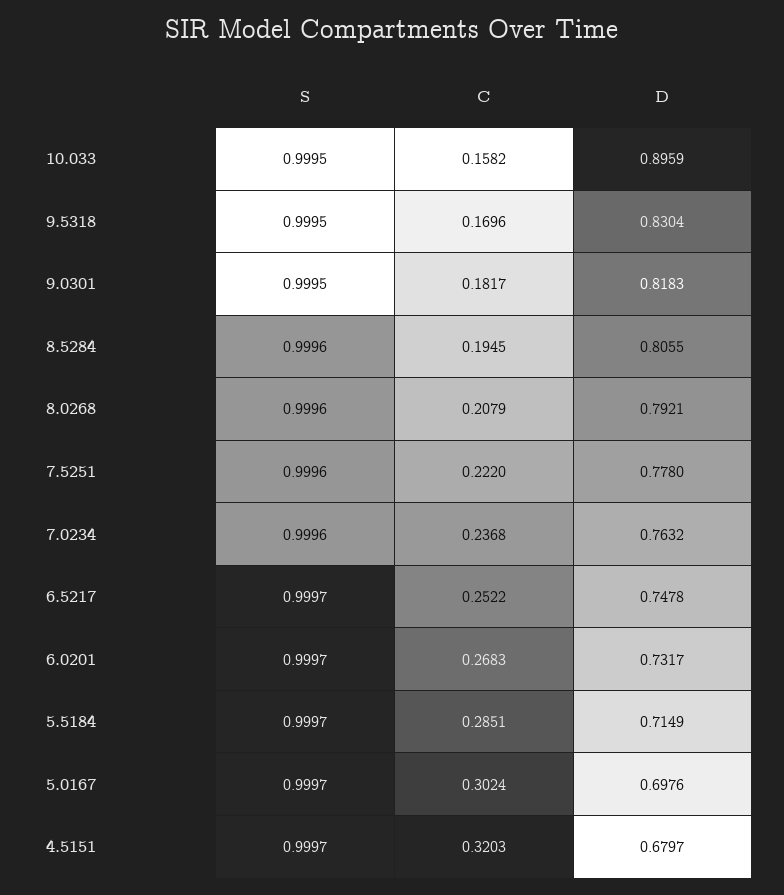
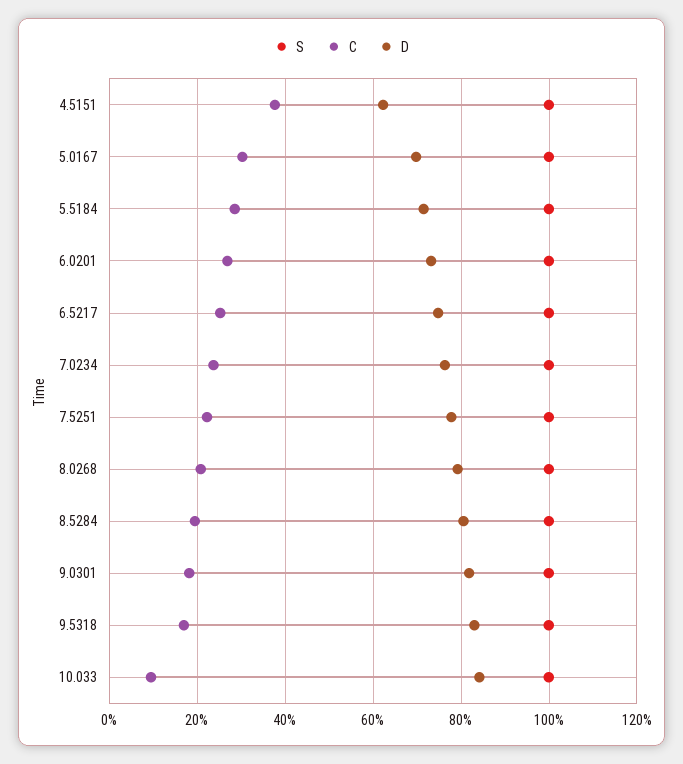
  {
    "S": {
      "10.033": 0.9995,
      "9.5318": 0.9995,
      "9.0301": 0.9995,
      "8.5284": 0.9996,
      "8.0268": 0.9996,
      "7.5251": 0.9996,
      "7.0234": 0.9996,
      "6.5217": 0.9997,
      "6.0201": 0.9997,
      "5.5184": 0.9997,
      "5.0167": 0.9997,
      "4.5151": 0.9997
    },
    "C": {
-     "10.033": 0.1582,
+     "10.033": 0.1,
      "9.5318": 0.1696,
      "9.0301": 0.1817,
      "8.5284": 0.1945,
      "8.0268": 0.2079,
      "7.5251": 0.222,
      "7.0234": 0.2368,
      "6.5217": 0.2522,
      "6.0201": 0.2683,
      "5.5184": 0.2851,
      "5.0167": 0.3024,
-     "4.5151": 0.3203
+     "4.5151": 0.38
    },
    "D": {
-     "10.033": 0.8959,
+     "10.033": 0.84,
      "9.5318": 0.8304,
      "9.0301": 0.8183,
      "8.5284": 0.8055,
      "8.0268": 0.7921,
      "7.5251": 0.778,
      "7.0234": 0.7632,
      "6.5217": 0.7478,
      "6.0201": 0.7317,
      "5.5184": 0.7149,
      "5.0167": 0.6976,
-     "4.5151": 0.6797
+     "4.5151": 0.62
    }
  }

